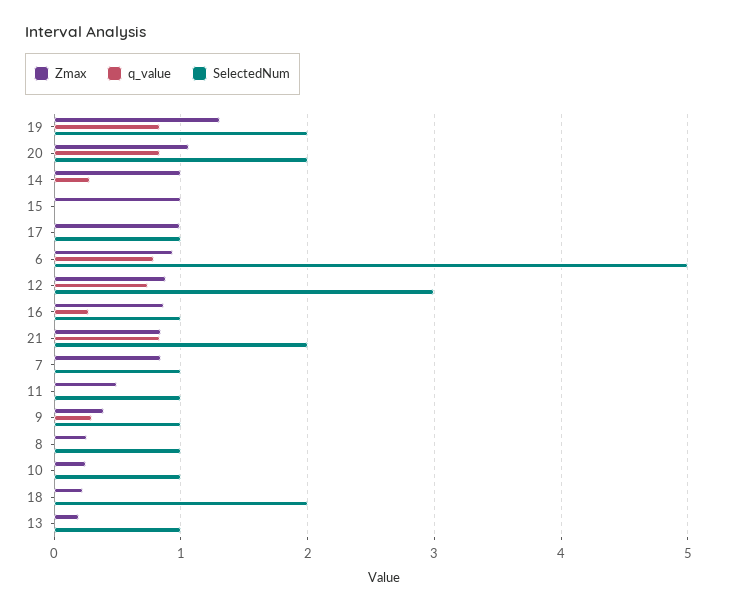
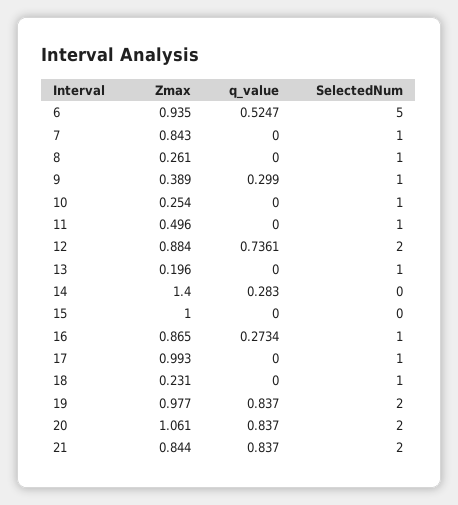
  {
    "Zmax": {
-     "19": 1.3,
+     "19": 0.977,
      "20": 1.061,
-     "14": 1,
+     "14": 1.4,
      "15": 1,
      "17": 0.993,
      "6": 0.935,
      "12": 0.884,
      "16": 0.865,
      "21": 0.844,
      "7": 0.843,
      "11": 0.496,
      "9": 0.389,
      "8": 0.261,
      "10": 0.254,
      "18": 0.231,
      "13": 0.196
    },
    "q_value": {
      "19": 0.837,
      "20": 0.837,
      "14": 0.283,
      "15": 0,
      "17": 0,
-     "6": 0.8,
+     "6": 0.5247,
      "12": 0.7361,
      "16": 0.2734,
      "21": 0.837,
      "7": 0,
      "11": 0,
      "9": 0.299,
      "8": 0,
      "10": 0,
      "18": 0,
      "13": 0
    },
    "SelectedNum": {
      "19": 2,
      "20": 2,
      "14": 0,
      "15": 0,
      "17": 1,
      "6": 5,
-     "12": 3,
+     "12": 2,
      "16": 1,
      "21": 2,
      "7": 1,
      "11": 1,
      "9": 1,
      "8": 1,
      "10": 1,
-     "18": 2,
+     "18": 1,
      "13": 1
    }
  }

